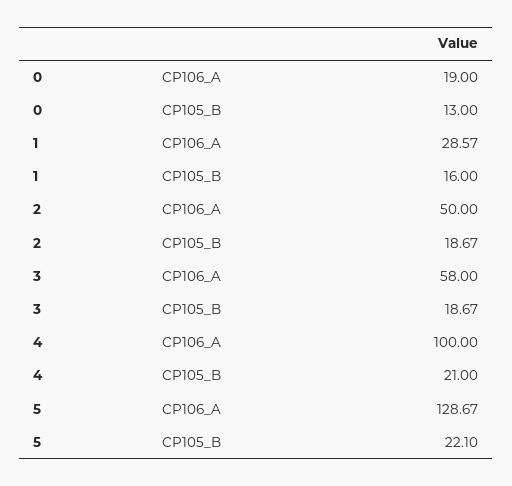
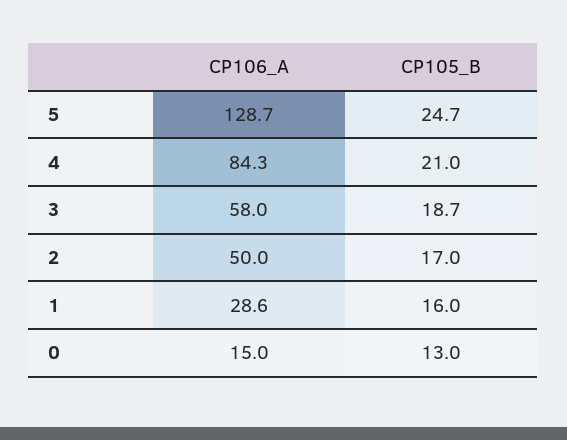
  {
    "0": {
-     "CP106_A": 19,
+     "CP106_A": 15,
      "CP105_B": 13
    },
    "1": {
      "CP106_A": 28.57,
      "CP105_B": 16
    },
    "2": {
      "CP106_A": 50,
-     "CP105_B": 18.67
+     "CP105_B": 17
    },
    "3": {
      "CP106_A": 58,
      "CP105_B": 18.67
    },
    "4": {
-     "CP106_A": 100,
+     "CP106_A": 84.3,
      "CP105_B": 21
    },
    "5": {
      "CP106_A": 128.67,
-     "CP105_B": 22.1
+     "CP105_B": 24.7
    }
  }

